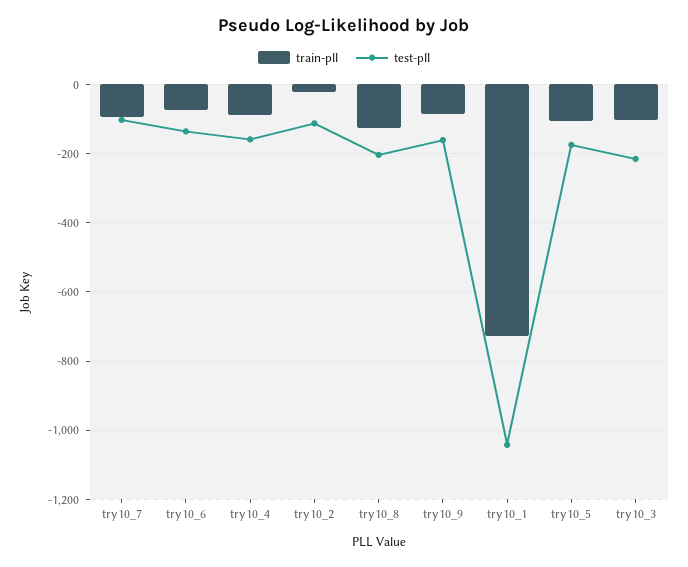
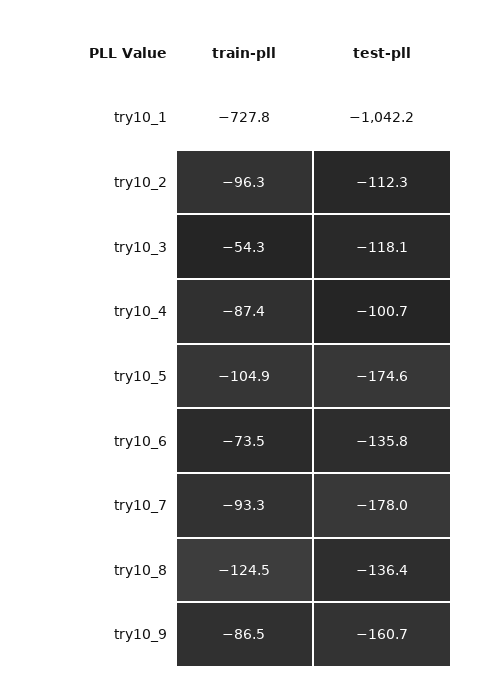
  {
    "train-pll": {
      "try10_7": -93.3,
      "try10_6": -73.5,
      "try10_4": -87.4,
-     "try10_2": -20,
+     "try10_2": -96.3,
      "try10_8": -124.5,
      "try10_9": -86.5,
      "try10_1": -727.8,
      "try10_5": -104.9,
-     "try10_3": -100
+     "try10_3": -54.3
    },
    "test-pll": {
-     "try10_7": -100,
+     "try10_7": -178,
      "try10_6": -135.8,
-     "try10_4": -160,
+     "try10_4": -100.7,
      "try10_2": -112.3,
-     "try10_8": -200,
+     "try10_8": -136.4,
      "try10_9": -160.7,
      "try10_1": -1042.2,
      "try10_5": -174.6,
-     "try10_3": -220
+     "try10_3": -118.1
    }
  }

